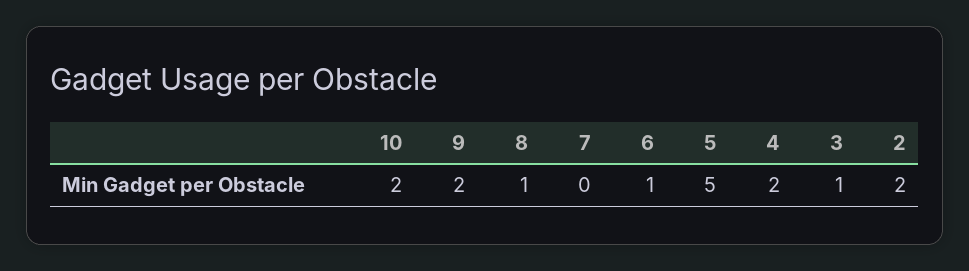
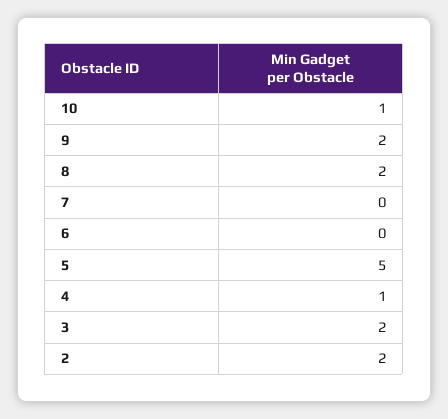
  {
-   "10": 2,
+   "10": 1,
    "9": 2,
-   "8": 1,
+   "8": 2,
    "7": 0,
-   "6": 1,
+   "6": 0,
    "5": 5,
-   "4": 2,
+   "4": 1,
-   "3": 1,
+   "3": 2,
    "2": 2
  }

